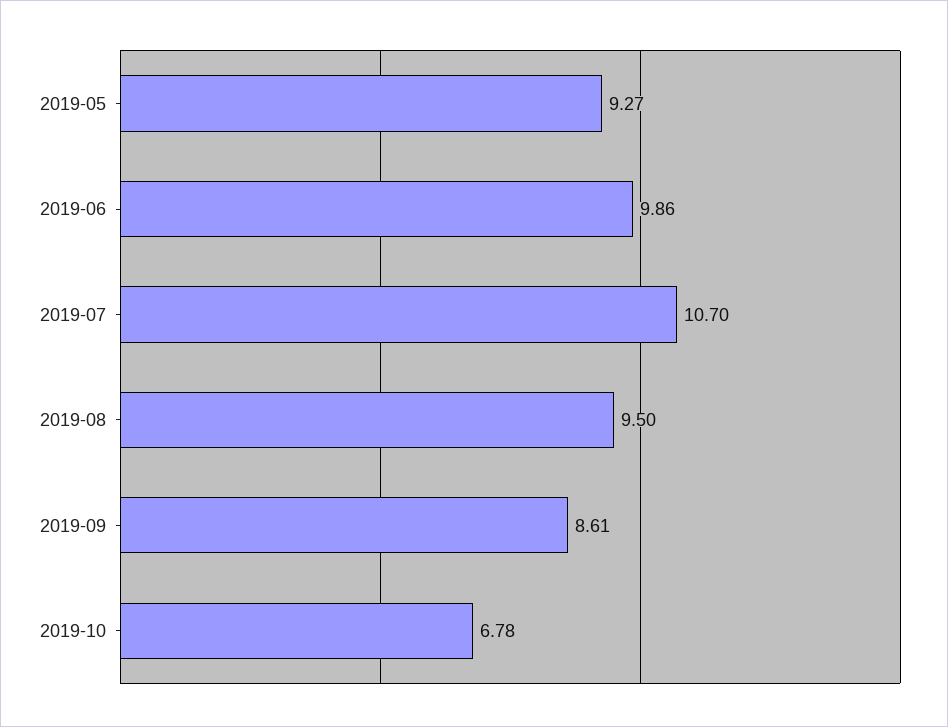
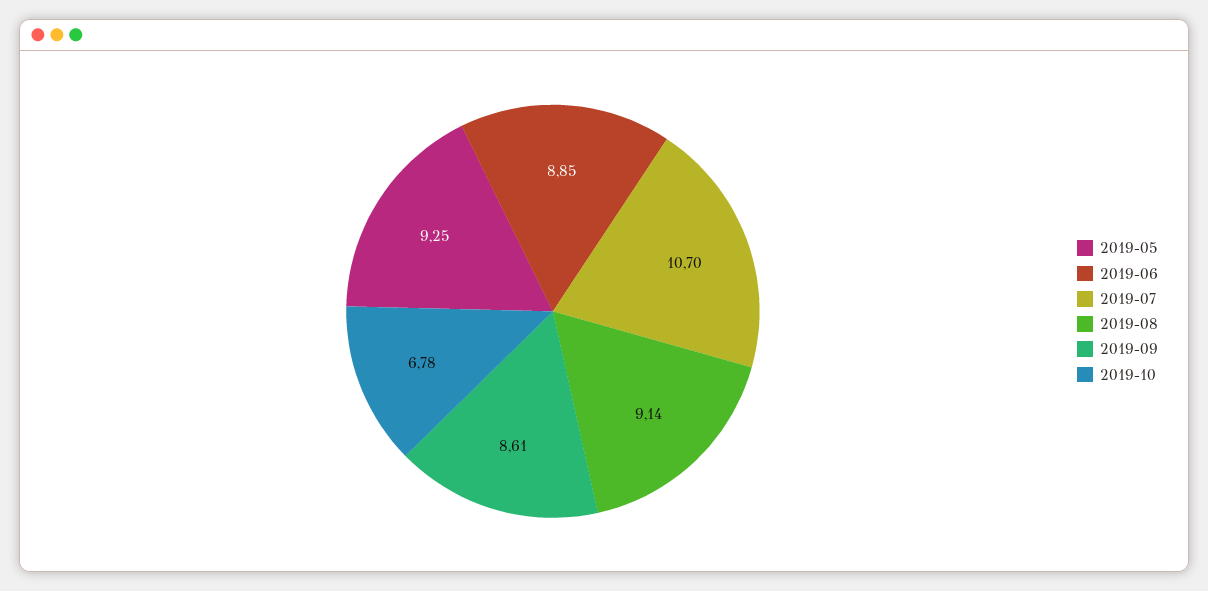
  {
-   "2019-05": 9.27,
+   "2019-05": 9.25,
-   "2019-06": 9.86,
+   "2019-06": 8.85,
    "2019-07": 10.7,
-   "2019-08": 9.5,
+   "2019-08": 9.14,
    "2019-09": 8.61,
    "2019-10": 6.78
  }

